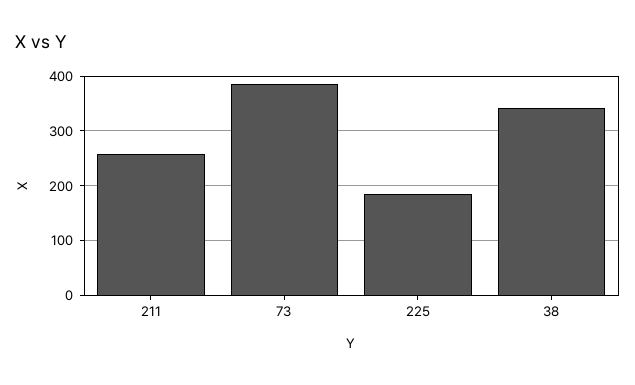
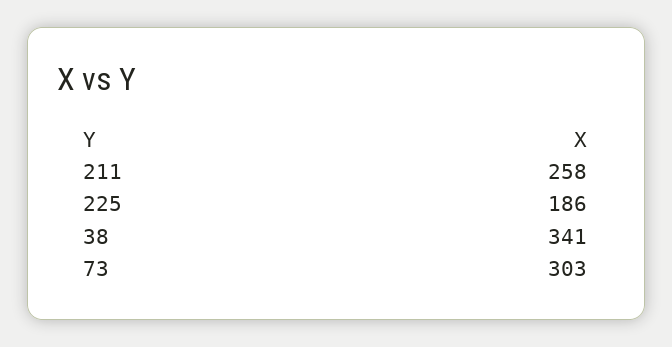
  {
    "211": 258,
-   "73": 380,
+   "73": 303,
    "225": 186,
    "38": 341
  }

